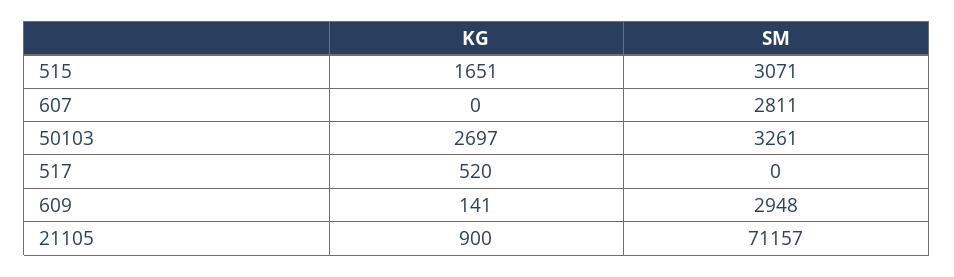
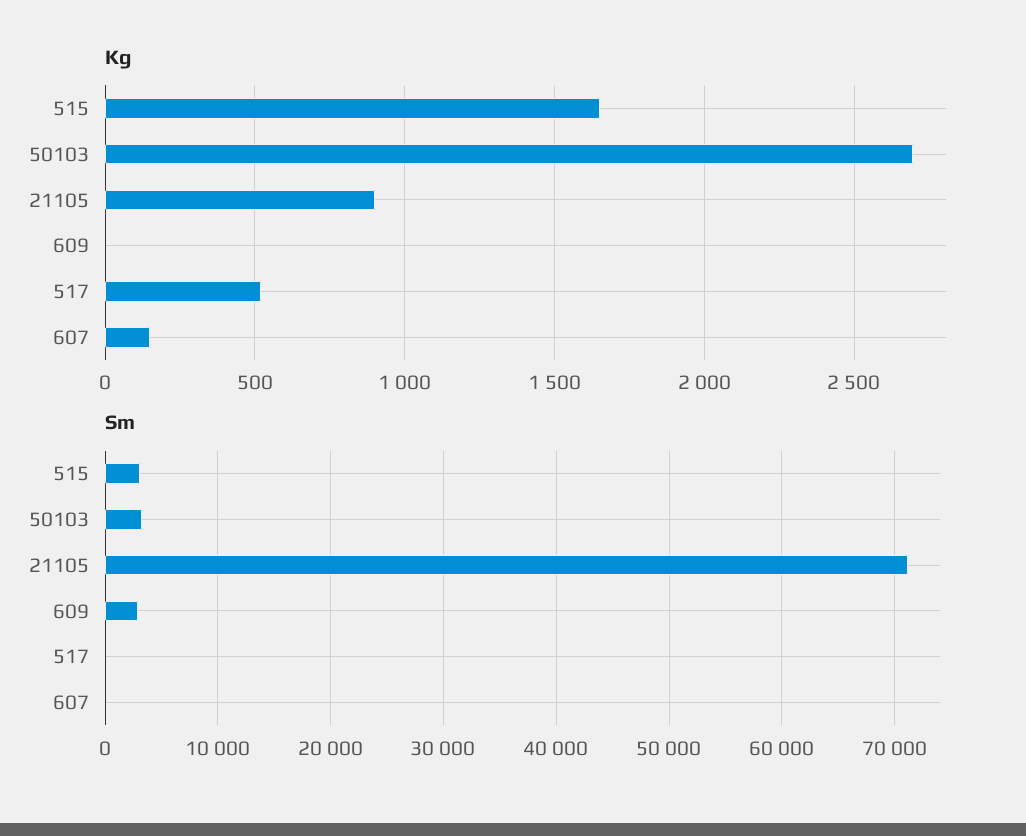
  {
    "KG": {
      "515": 1651,
-     "607": 0,
+     "607": 150,
      "50103": 2697,
      "517": 520,
-     "609": 141,
+     "609": 0,
      "21105": 900
    },
    "SM": {
      "515": 3071,
-     "607": 2811,
+     "607": 0,
      "50103": 3261,
      "517": 0,
      "609": 2948,
      "21105": 71157
    }
  }

